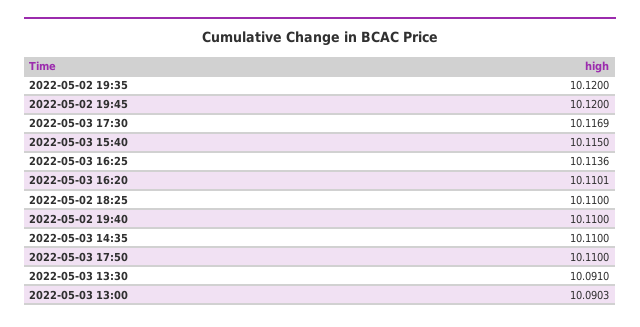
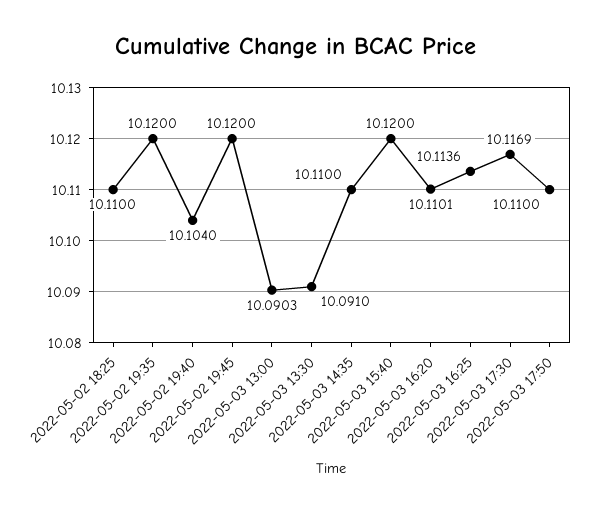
  {
    "2022-05-02 19:35": 10.12,
    "2022-05-02 19:45": 10.12,
    "2022-05-03 17:30": 10.1169,
-   "2022-05-03 15:40": 10.115,
+   "2022-05-03 15:40": 10.12,
    "2022-05-03 16:25": 10.1136,
    "2022-05-03 16:20": 10.1101,
    "2022-05-02 18:25": 10.11,
-   "2022-05-02 19:40": 10.11,
+   "2022-05-02 19:40": 10.104,
    "2022-05-03 14:35": 10.11,
    "2022-05-03 17:50": 10.11,
    "2022-05-03 13:30": 10.091,
    "2022-05-03 13:00": 10.0903
  }

